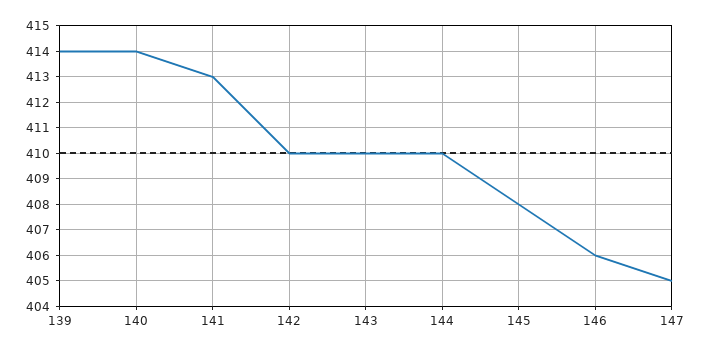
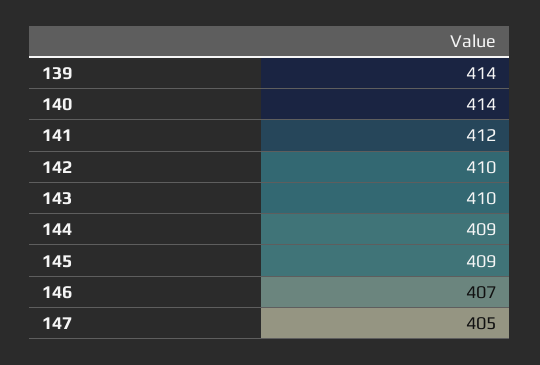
  {
    "139": 414,
    "140": 414,
-   "141": 413,
+   "141": 412,
    "142": 410,
    "143": 410,
-   "144": 410,
+   "144": 409,
-   "145": 408,
+   "145": 409,
-   "146": 406,
+   "146": 407,
    "147": 405
  }

